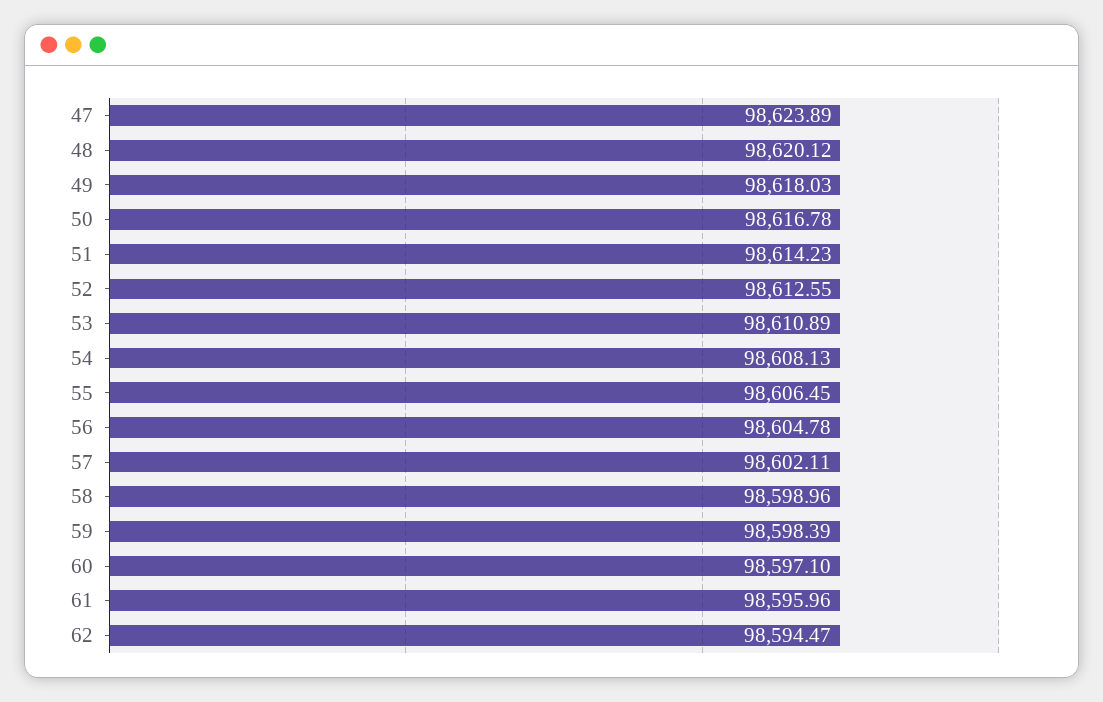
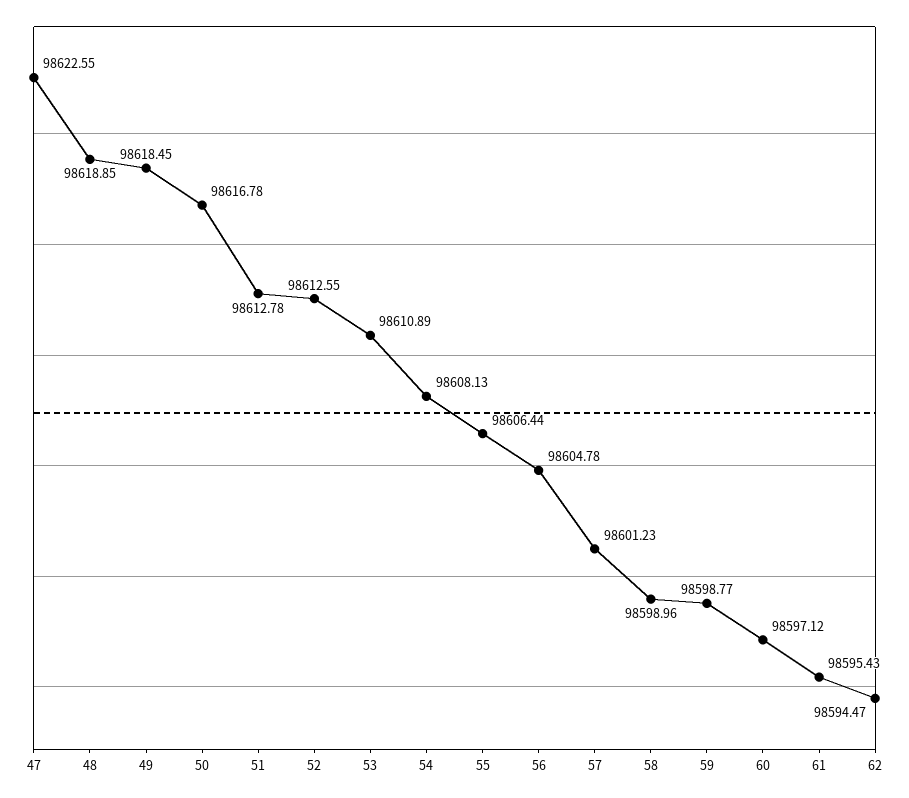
  {
-   "47": 98623.89,
+   "47": 98622.55,
-   "48": 98620.12,
+   "48": 98618.85,
-   "49": 98618.03,
+   "49": 98618.45,
    "50": 98616.78,
-   "51": 98614.23,
+   "51": 98612.78,
    "52": 98612.55,
    "53": 98610.89,
    "54": 98608.13,
-   "55": 98606.45,
+   "55": 98606.44,
    "56": 98604.78,
-   "57": 98602.11,
+   "57": 98601.23,
    "58": 98598.96,
-   "59": 98598.39,
+   "59": 98598.77,
-   "60": 98597.1,
+   "60": 98597.12,
-   "61": 98595.96,
+   "61": 98595.43,
    "62": 98594.47
  }

